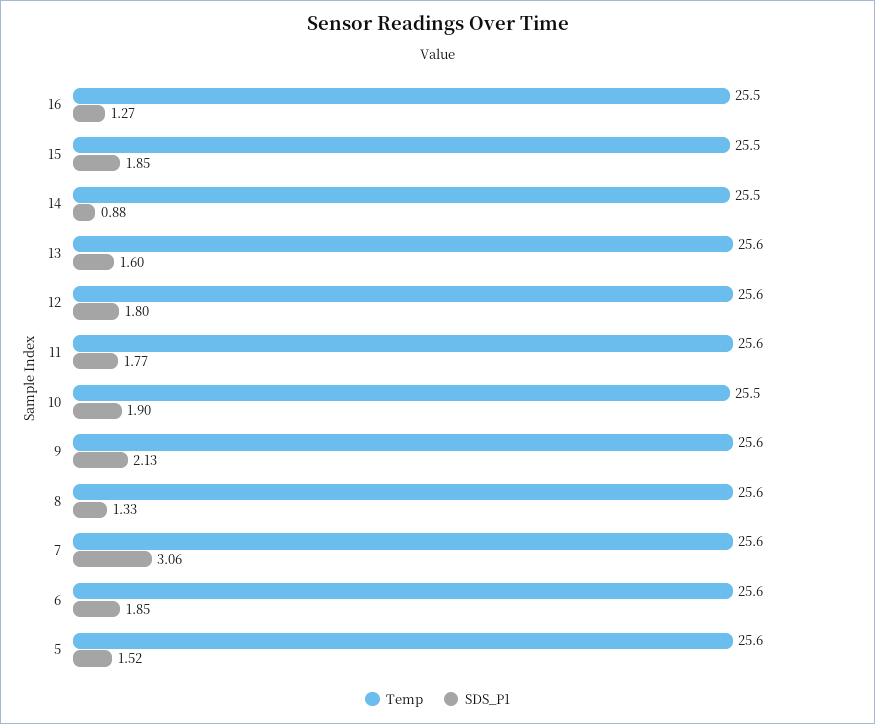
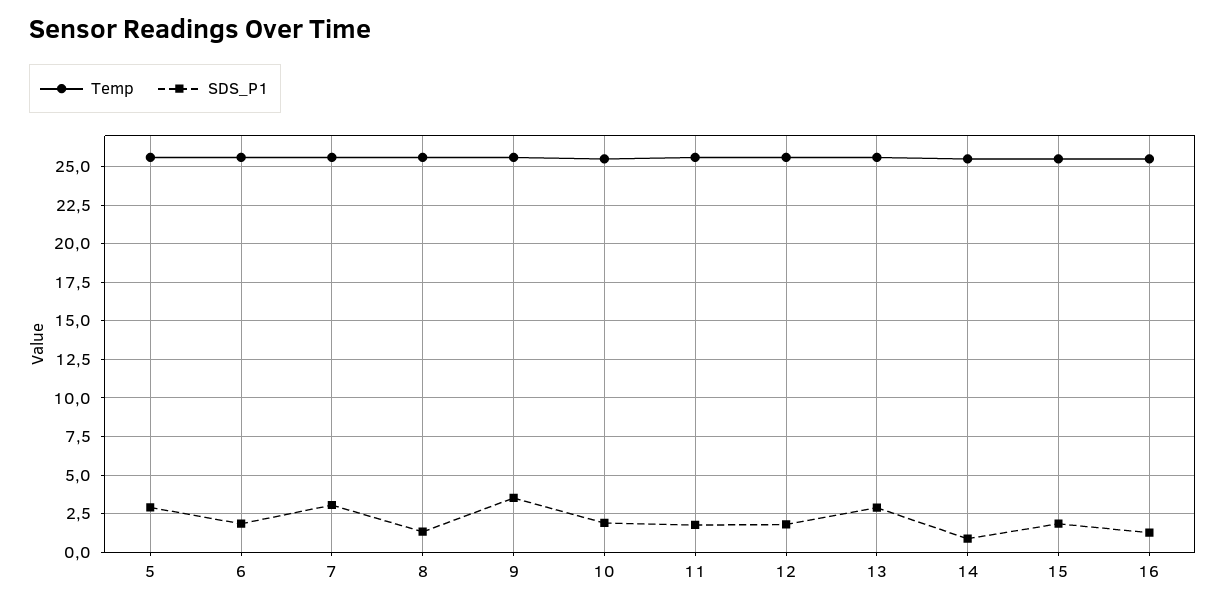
  {
    "Temp": {
      "16": 25.5,
      "15": 25.5,
      "14": 25.5,
      "13": 25.6,
      "12": 25.6,
      "11": 25.6,
      "10": 25.5,
      "9": 25.6,
      "8": 25.6,
      "7": 25.6,
      "6": 25.6,
      "5": 25.6
    },
    "SDS_P1": {
      "16": 1.27,
      "15": 1.85,
      "14": 0.88,
-     "13": 1.6,
+     "13": 3,
      "12": 1.8,
      "11": 1.77,
      "10": 1.9,
-     "9": 2.13,
+     "9": 3.5,
      "8": 1.33,
      "7": 3.06,
      "6": 1.85,
-     "5": 1.52
+     "5": 3
    }
  }

